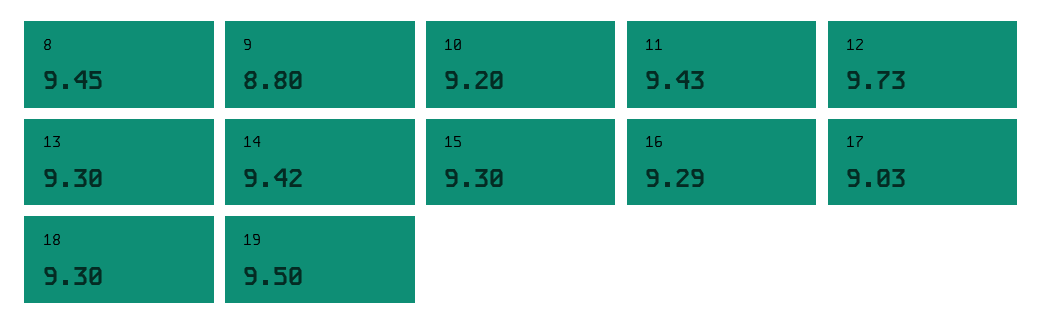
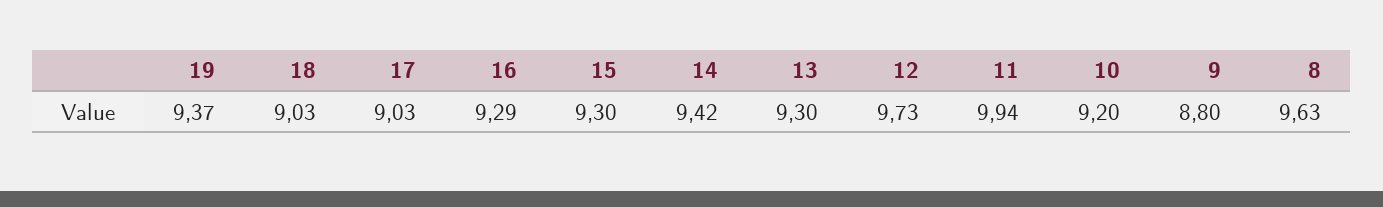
  {
-   "8": 9.45,
+   "8": 9.63,
    "9": 8.8,
    "10": 9.2,
-   "11": 9.43,
+   "11": 9.94,
    "12": 9.73,
    "13": 9.3,
    "14": 9.42,
    "15": 9.3,
    "16": 9.29,
    "17": 9.03,
-   "18": 9.3,
+   "18": 9.03,
-   "19": 9.5
+   "19": 9.37
  }

